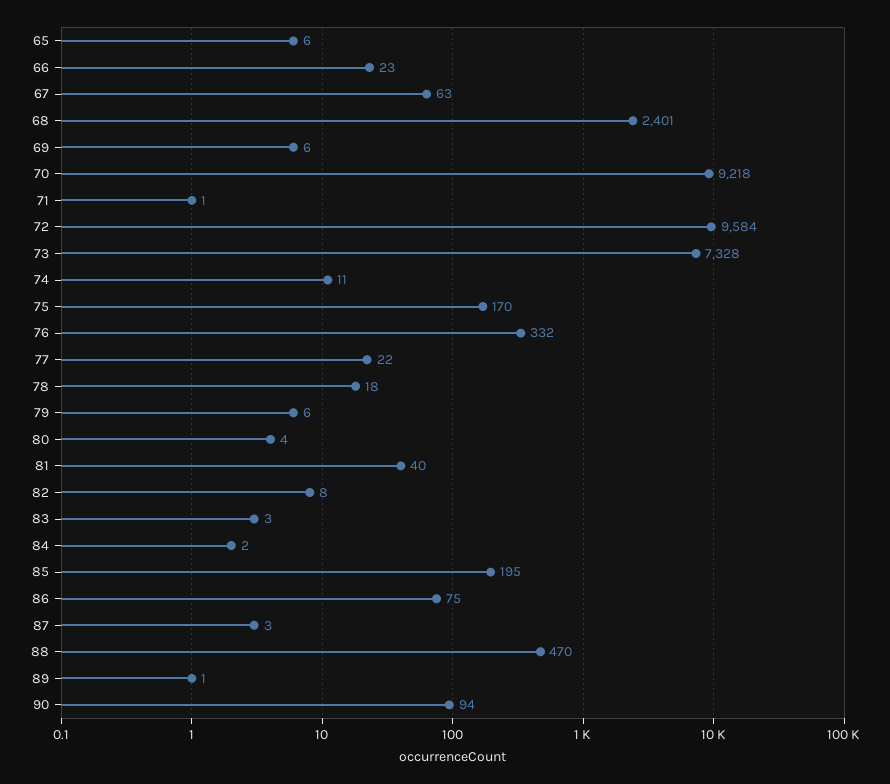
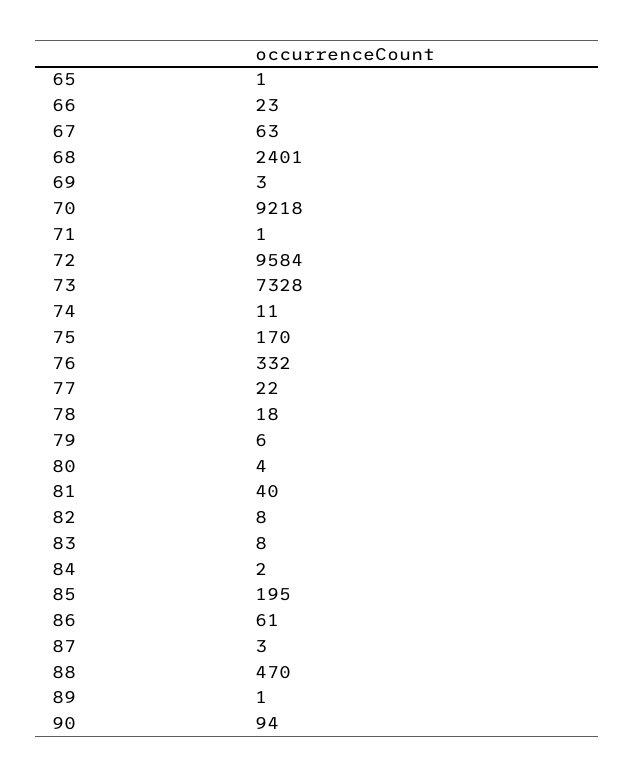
  {
-   "65": 6,
+   "65": 1,
    "66": 23,
    "67": 63,
    "68": 2401,
-   "69": 6,
+   "69": 3,
    "70": 9218,
    "71": 1,
    "72": 9584,
    "73": 7328,
    "74": 11,
    "75": 170,
    "76": 332,
    "77": 22,
    "78": 18,
    "79": 6,
    "80": 4,
    "81": 40,
    "82": 8,
-   "83": 3,
+   "83": 8,
    "84": 2,
    "85": 195,
-   "86": 75,
+   "86": 61,
    "87": 3,
    "88": 470,
    "89": 1,
    "90": 94
  }

